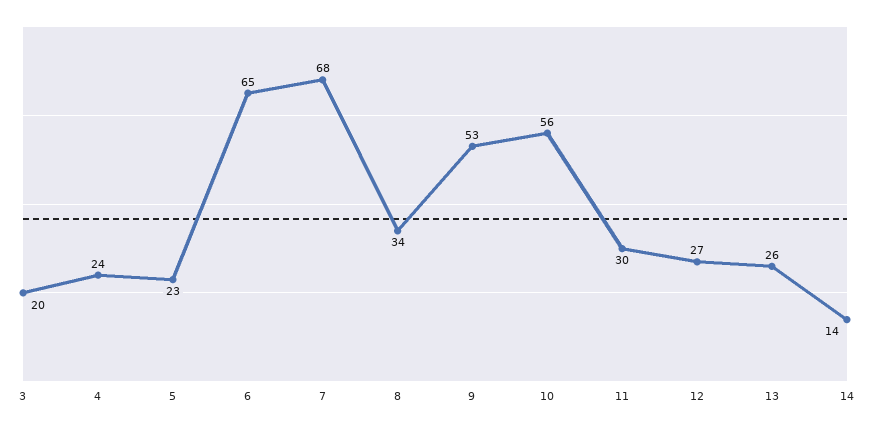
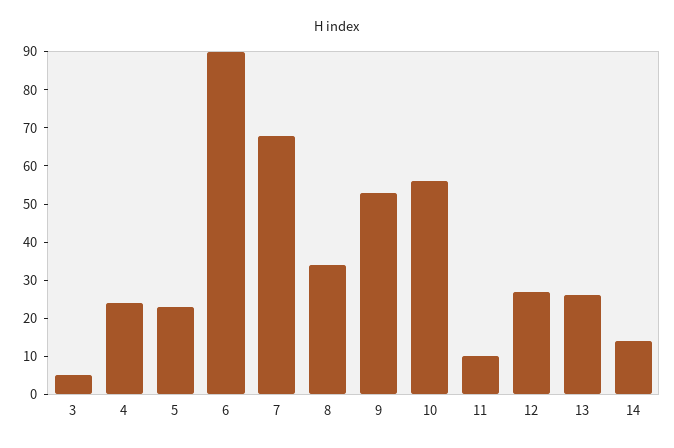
  {
-   "3": 20,
+   "3": 5,
    "4": 24,
    "5": 23,
-   "6": 65,
+   "6": 90,
    "7": 68,
    "8": 34,
    "9": 53,
    "10": 56,
-   "11": 30,
+   "11": 10,
    "12": 27,
    "13": 26,
    "14": 14
  }

